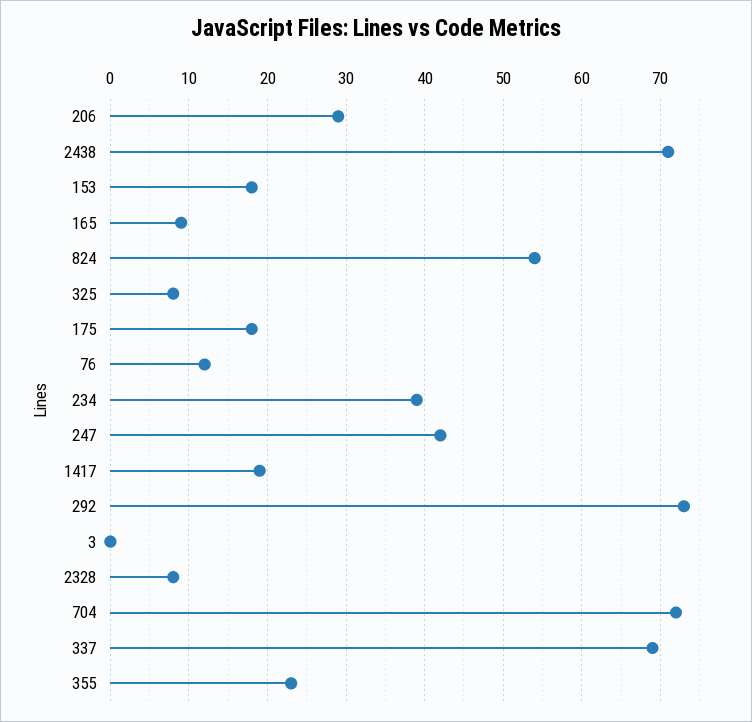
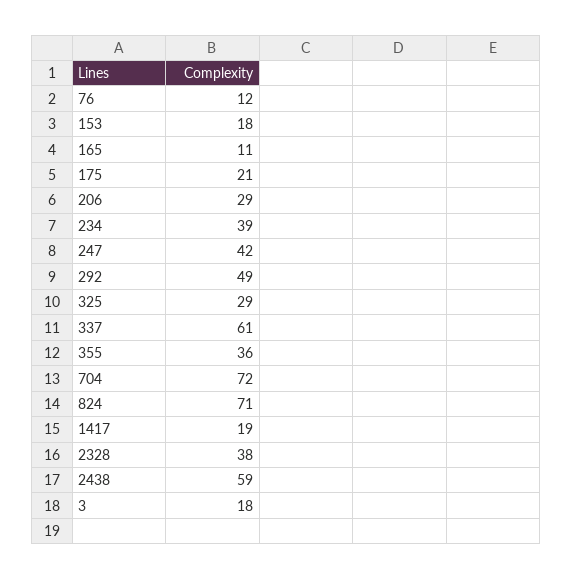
  {
    "206": 29,
-   "2438": 71,
+   "2438": 59,
    "153": 18,
-   "165": 9,
+   "165": 11,
-   "824": 54,
+   "824": 71,
-   "325": 8,
+   "325": 29,
-   "175": 18,
+   "175": 21,
    "76": 12,
    "234": 39,
    "247": 42,
    "1417": 19,
-   "292": 73,
+   "292": 49,
-   "3": 0,
+   "3": 18,
-   "2328": 8,
+   "2328": 38,
    "704": 72,
-   "337": 69,
+   "337": 61,
-   "355": 23
+   "355": 36
  }

